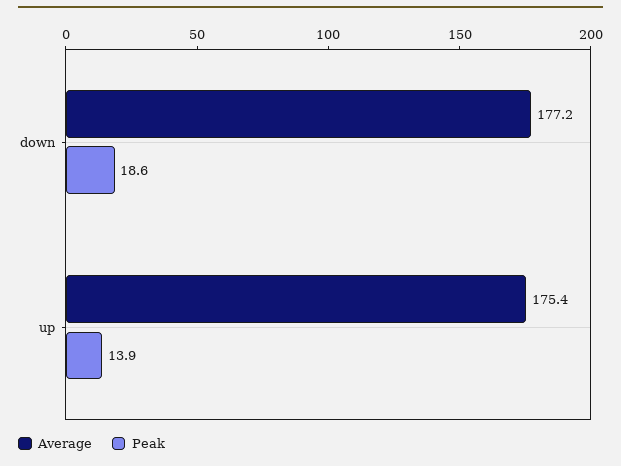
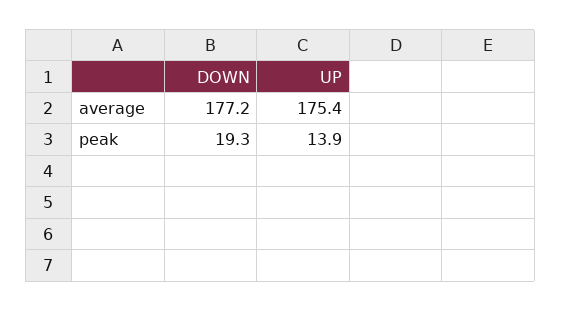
  {
    "Average": {
      "down": 177.2,
      "up": 175.4
    },
    "Peak": {
-     "down": 18.6,
+     "down": 19.3,
      "up": 13.9
    }
  }

